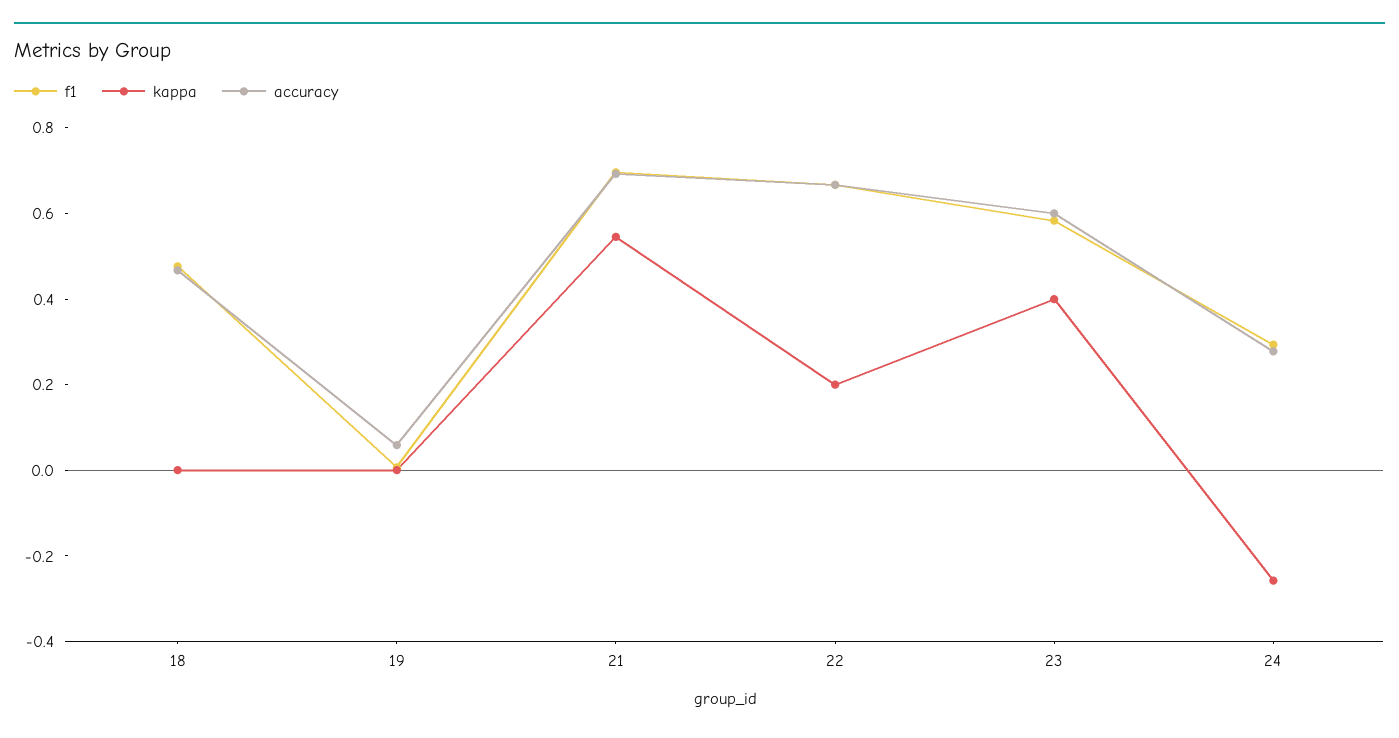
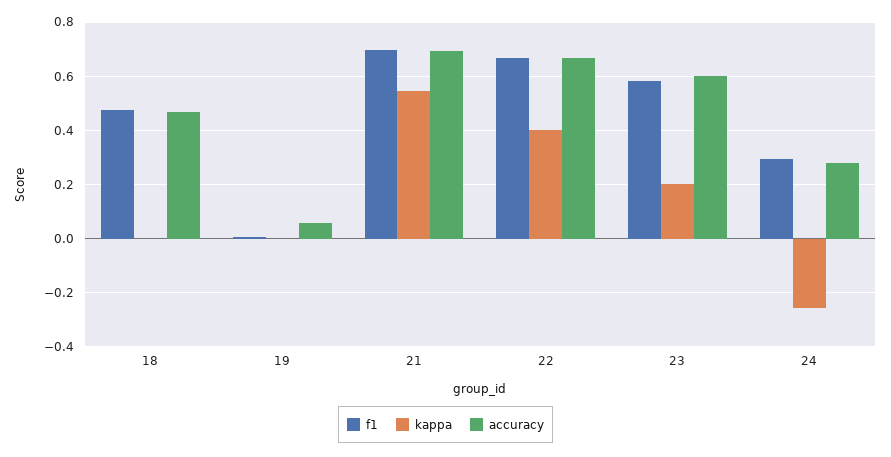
  {
    "f1": {
      "18": 0.475,
      "19": 0,
      "21": 0.7,
      "22": 0.675,
      "23": 0.575,
      "24": 0.3
    },
    "kappa": {
      "18": 0,
      "19": 0,
      "21": 0.55,
-     "22": 0.2,
+     "22": 0.4,
-     "23": 0.4,
+     "23": 0.2,
      "24": -0.25
    },
    "accuracy": {
      "18": 0.475,
      "19": 0.05,
      "21": 0.7,
      "22": 0.675,
      "23": 0.6,
      "24": 0.275
    }
  }

